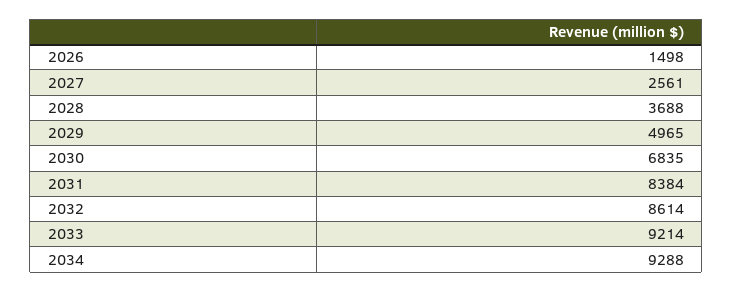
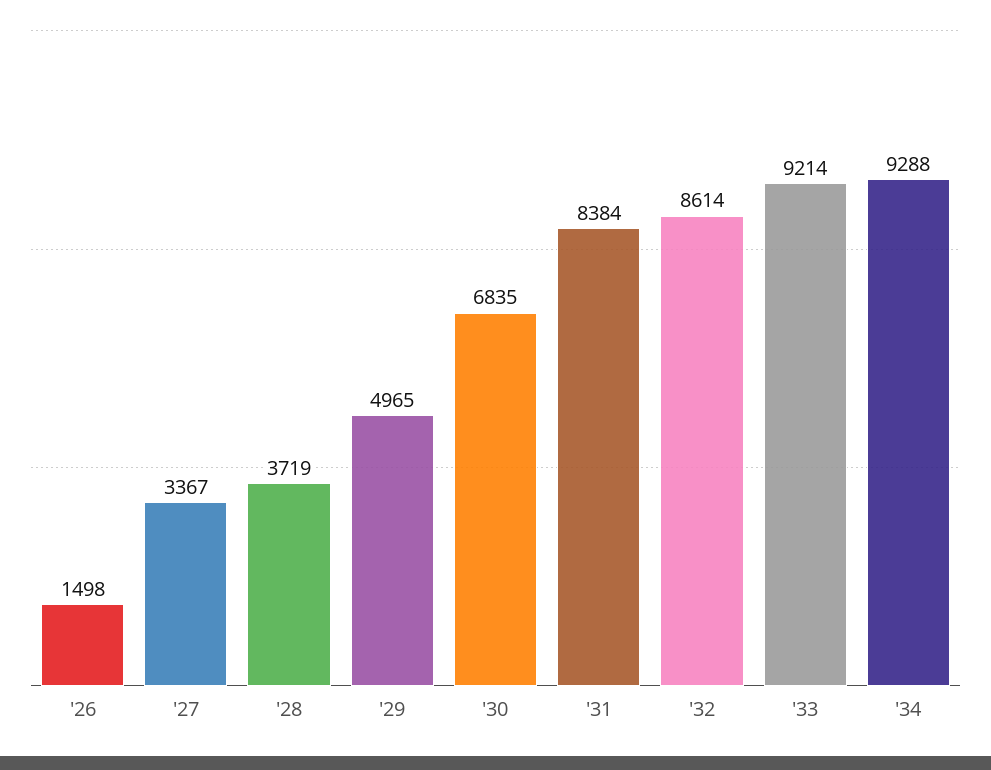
  {
    "2026": 1498,
-   "2027": 2561,
+   "2027": 3367,
-   "2028": 3688,
+   "2028": 3719,
    "2029": 4965,
    "2030": 6835,
    "2031": 8384,
    "2032": 8614,
    "2033": 9214,
    "2034": 9288
  }

